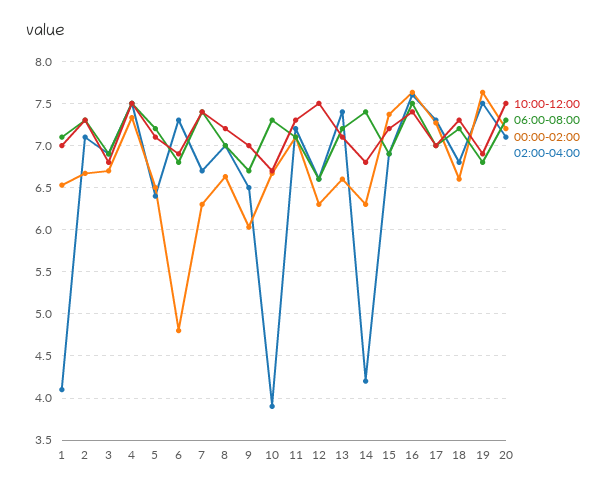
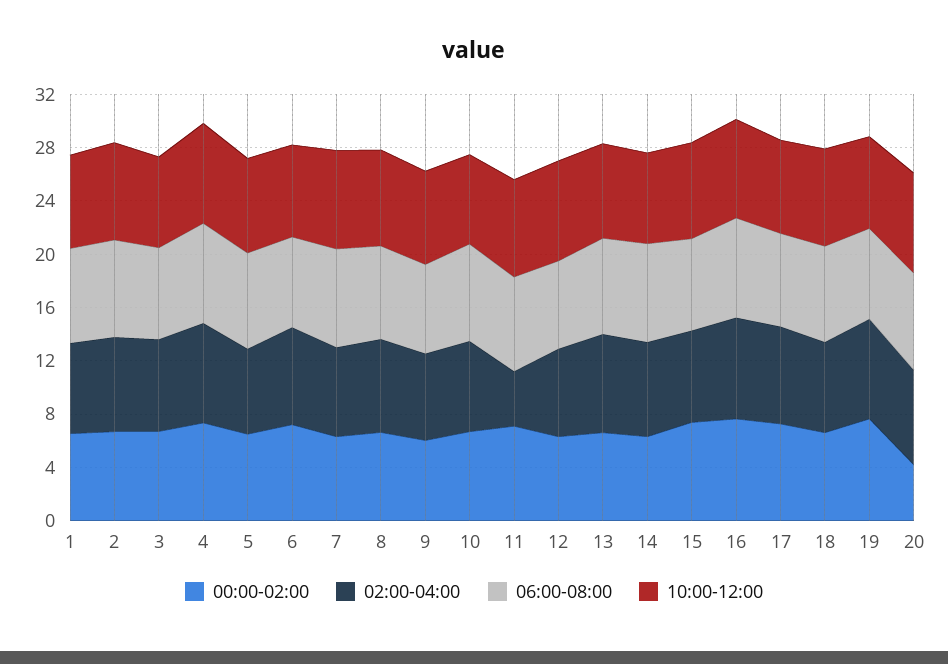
  {
    "10:00-12:00": {
      "1": 7,
      "2": 7.3,
      "3": 6.8,
      "4": 7.5,
      "5": 7.1,
      "6": 6.9,
      "7": 7.4,
      "8": 7.2,
      "9": 7,
      "10": 6.7,
      "11": 7.3,
      "12": 7.5,
      "13": 7.1,
      "14": 6.8,
      "15": 7.2,
      "16": 7.4,
      "17": 7,
      "18": 7.3,
      "19": 6.9,
      "20": 7.5
    },
    "06:00-08:00": {
      "1": 7.1,
      "2": 7.3,
      "3": 6.9,
      "4": 7.5,
      "5": 7.2,
      "6": 6.8,
      "7": 7.4,
      "8": 7,
      "9": 6.7,
      "10": 7.3,
      "11": 7.1,
      "12": 6.6,
      "13": 7.2,
      "14": 7.4,
      "15": 6.9,
      "16": 7.5,
      "17": 7,
      "18": 7.2,
      "19": 6.8,
      "20": 7.3
    },
    "00:00-02:00": {
      "1": 6.5,
      "2": 6.7,
      "3": 6.7,
      "4": 7.3,
      "5": 6.5,
-     "6": 4.8,
+     "6": 7,
      "7": 6.3,
      "8": 6.6,
      "9": 6,
      "10": 6.7,
      "11": 7.1,
      "12": 6.3,
      "13": 6.6,
      "14": 6.3,
      "15": 7.4,
      "16": 7.6,
      "17": 7.3,
      "18": 6.6,
      "19": 7.6,
-     "20": 7.2
+     "20": 4
    },
    "02:00-04:00": {
-     "1": 4.1,
+     "1": 7,
      "2": 7.1,
      "3": 6.9,
      "4": 7.5,
      "5": 6.4,
      "6": 7.3,
      "7": 6.7,
      "8": 7,
      "9": 6.5,
-     "10": 3.9,
+     "10": 7,
-     "11": 7.2,
+     "11": 4,
      "12": 6.6,
      "13": 7.4,
-     "14": 4.2,
+     "14": 7,
      "15": 6.9,
      "16": 7.6,
      "17": 7.3,
      "18": 6.8,
      "19": 7.5,
      "20": 7.1
    }
  }

